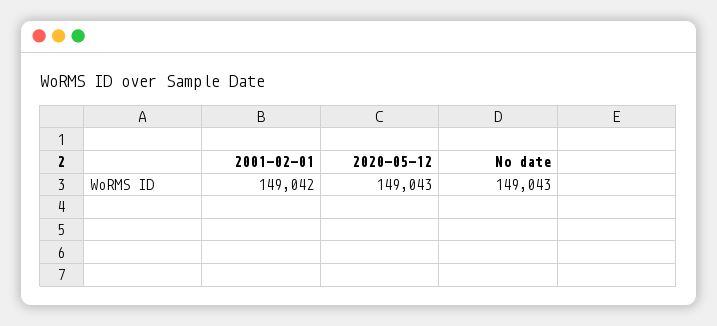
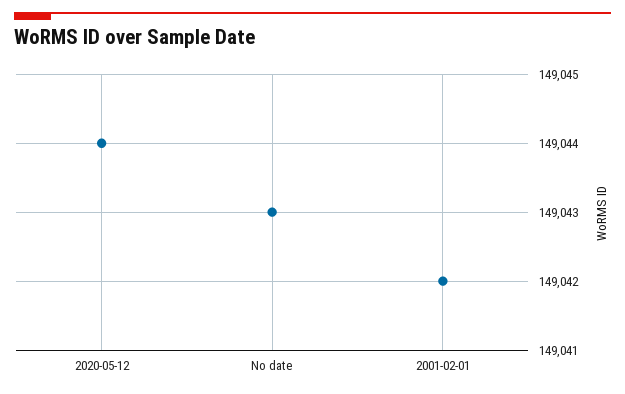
  {
    "2001-02-01": 149042,
-   "2020-05-12": 149043,
+   "2020-05-12": 149044,
    "No date": 149043
  }

